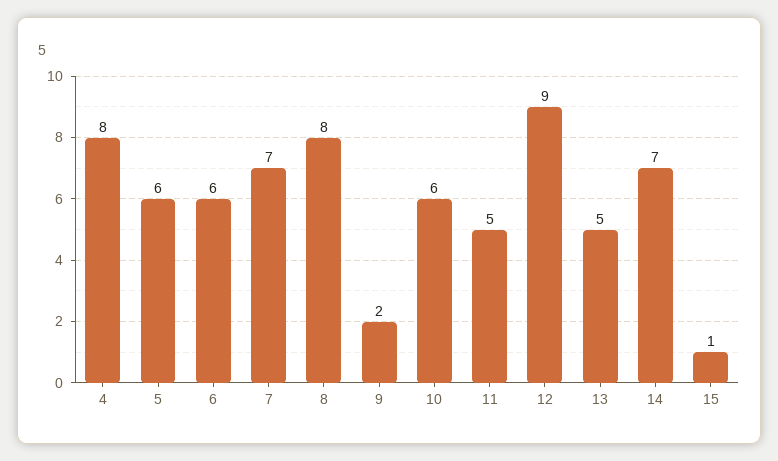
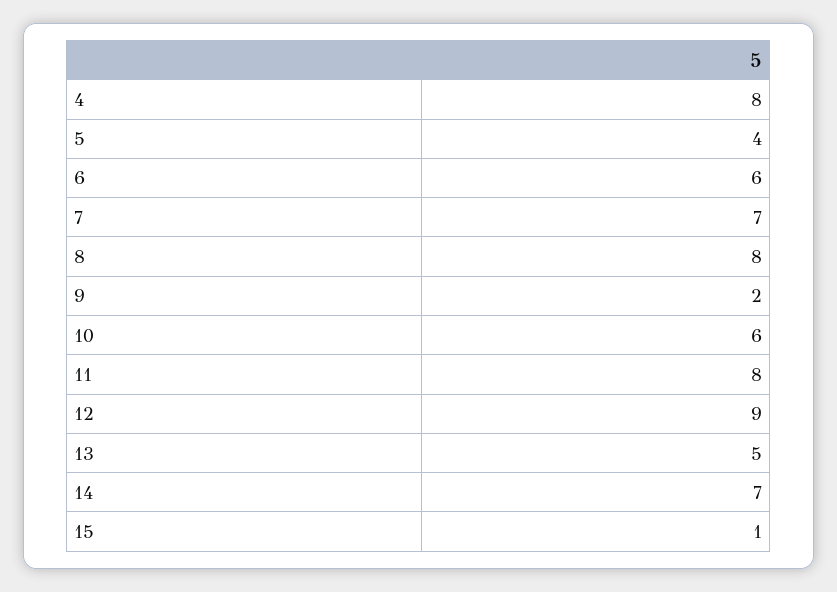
  {
    "4": 8,
-   "5": 6,
+   "5": 4,
    "6": 6,
    "7": 7,
    "8": 8,
    "9": 2,
    "10": 6,
-   "11": 5,
+   "11": 8,
    "12": 9,
    "13": 5,
    "14": 7,
    "15": 1
  }

